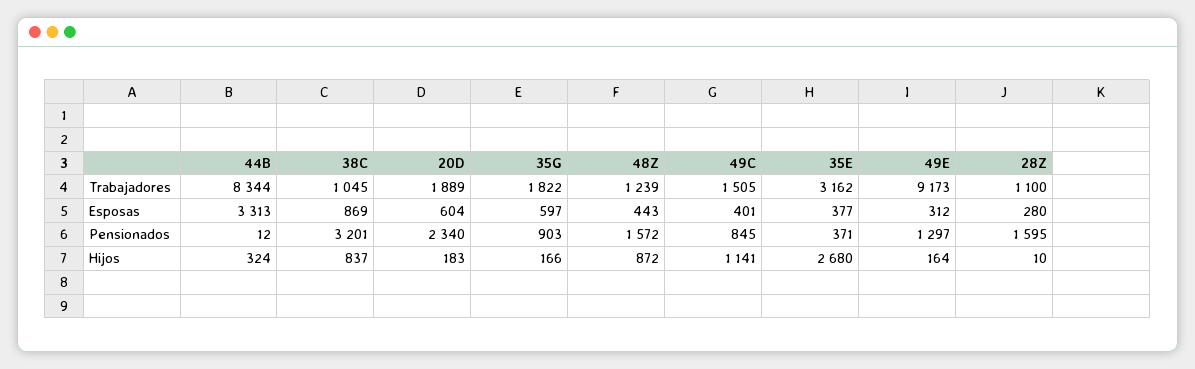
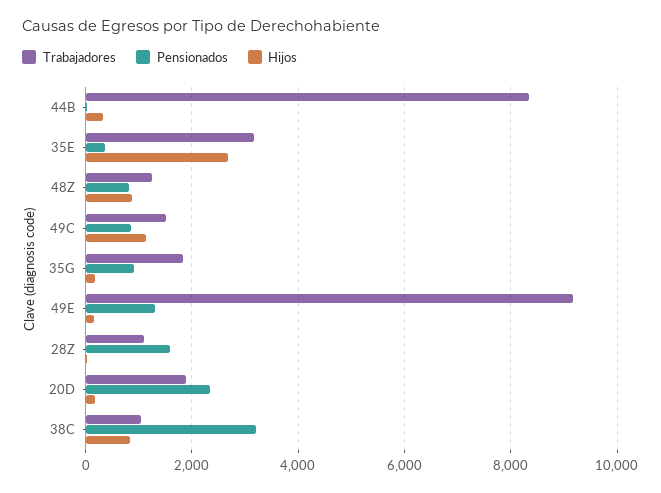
  {
    "Trabajadores": {
      "44B": 8344,
      "38C": 1045,
      "20D": 1889,
      "35G": 1822,
      "48Z": 1239,
      "49C": 1505,
      "35E": 3162,
      "49E": 9173,
      "28Z": 1100
    },
-   "Esposas": {
-     "44B": 3313,
-     "38C": 869,
-     "20D": 604,
-     "35G": 597,
-     "48Z": 443,
-     "49C": 401,
-     "35E": 377,
-     "49E": 312,
-     "28Z": 280
-   },
    "Pensionados": {
      "44B": 12,
      "38C": 3201,
      "20D": 2340,
      "35G": 903,
-     "48Z": 1572,
+     "48Z": 800,
      "49C": 845,
      "35E": 371,
      "49E": 1297,
      "28Z": 1595
    },
    "Hijos": {
      "44B": 324,
      "38C": 837,
      "20D": 183,
      "35G": 166,
      "48Z": 872,
      "49C": 1141,
      "35E": 2680,
      "49E": 164,
      "28Z": 10
    }
  }

